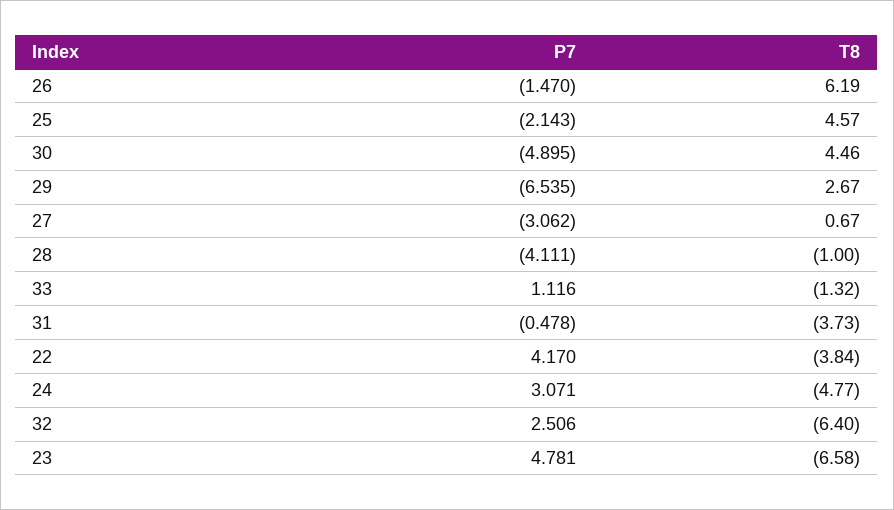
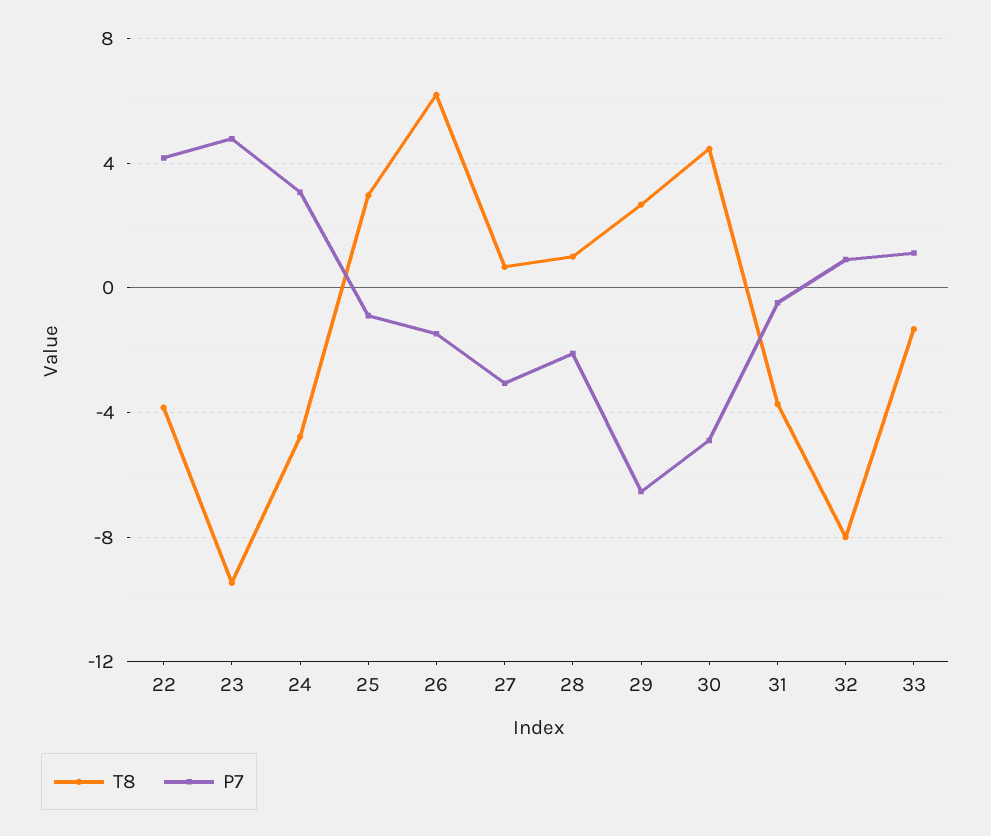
  {
    "P7": {
      "26": -1.47,
-     "25": -2.143,
+     "25": -1,
      "30": -4.895,
      "29": -6.535,
      "27": -3.062,
-     "28": -4.111,
+     "28": -2,
      "33": 1.116,
      "31": -0.478,
      "22": 4.17,
      "24": 3.071,
-     "32": 2.506,
+     "32": 1,
      "23": 4.781
    },
    "T8": {
      "26": 6.19,
-     "25": 4.57,
+     "25": 3,
      "30": 4.46,
      "29": 2.67,
      "27": 0.67,
-     "28": -1,
+     "28": 1,
      "33": -1.32,
      "31": -3.73,
      "22": -3.84,
      "24": -4.77,
-     "32": -6.4,
+     "32": -8,
-     "23": -6.58
+     "23": -9.5
    }
  }

